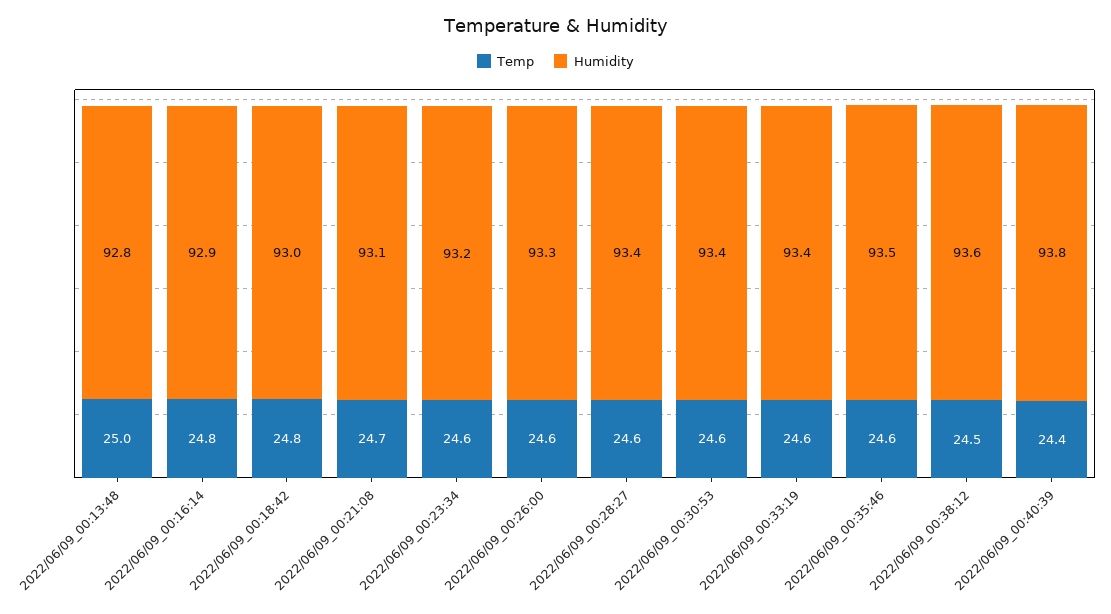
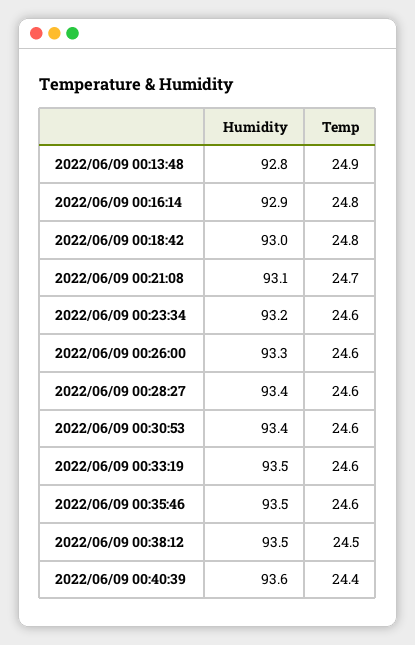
  {
    "Temp": {
-     "2022/06/09_00:13:48": 25,
+     "2022/06/09_00:13:48": 24.9,
      "2022/06/09_00:16:14": 24.8,
      "2022/06/09_00:18:42": 24.8,
      "2022/06/09_00:21:08": 24.7,
      "2022/06/09_00:23:34": 24.6,
      "2022/06/09_00:26:00": 24.6,
      "2022/06/09_00:28:27": 24.6,
      "2022/06/09_00:30:53": 24.6,
      "2022/06/09_00:33:19": 24.6,
      "2022/06/09_00:35:46": 24.6,
      "2022/06/09_00:38:12": 24.5,
      "2022/06/09_00:40:39": 24.4
    },
    "Humidity": {
      "2022/06/09_00:13:48": 92.8,
      "2022/06/09_00:16:14": 92.9,
      "2022/06/09_00:18:42": 93,
      "2022/06/09_00:21:08": 93.1,
      "2022/06/09_00:23:34": 93.2,
      "2022/06/09_00:26:00": 93.3,
      "2022/06/09_00:28:27": 93.4,
      "2022/06/09_00:30:53": 93.4,
-     "2022/06/09_00:33:19": 93.4,
+     "2022/06/09_00:33:19": 93.5,
      "2022/06/09_00:35:46": 93.5,
-     "2022/06/09_00:38:12": 93.6,
+     "2022/06/09_00:38:12": 93.5,
-     "2022/06/09_00:40:39": 93.8
+     "2022/06/09_00:40:39": 93.6
    }
  }

